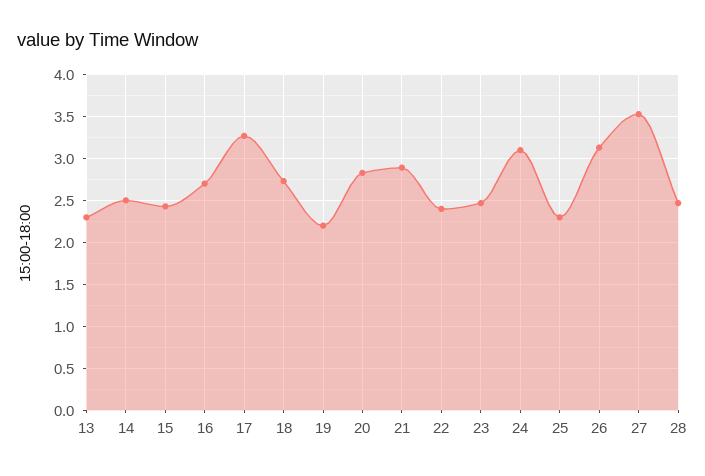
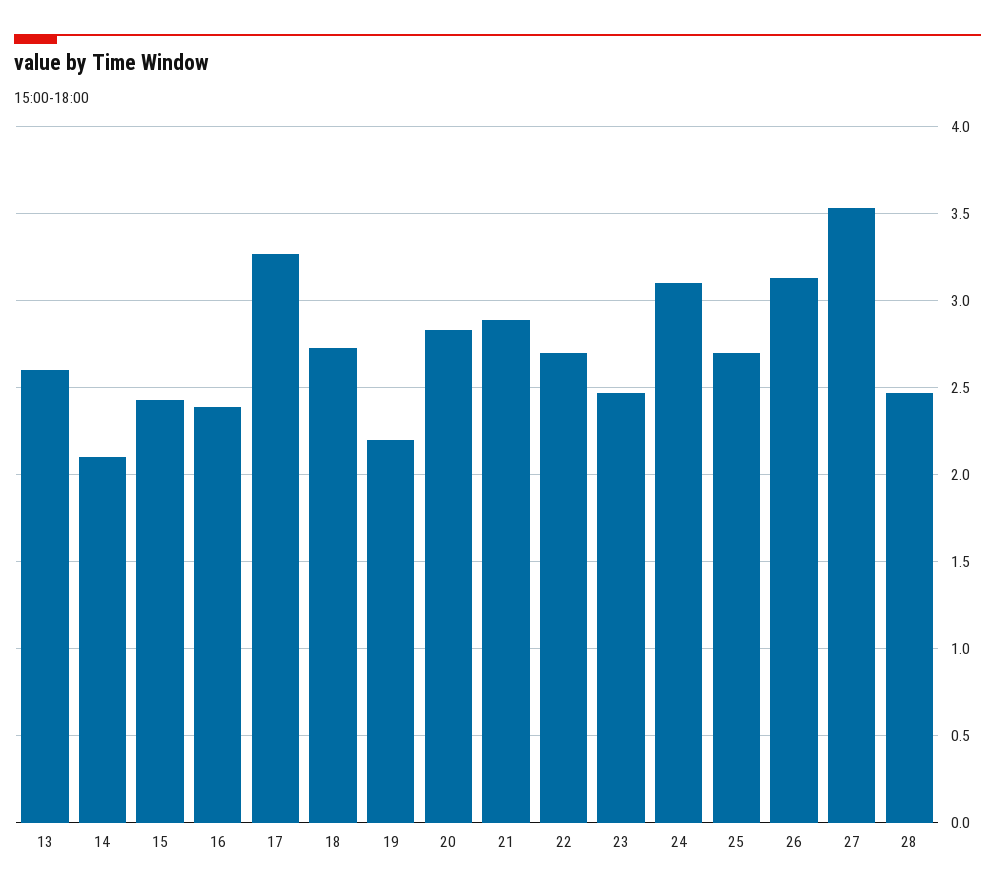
  {
-   "13": 2.3,
+   "13": 2.6,
-   "14": 2.5,
+   "14": 2.1,
    "15": 2.45,
-   "16": 2.7,
+   "16": 2.4,
    "17": 3.25,
    "18": 2.75,
    "19": 2.2,
    "20": 2.85,
    "21": 2.9,
-   "22": 2.4,
+   "22": 2.7,
    "23": 2.45,
    "24": 3.1,
-   "25": 2.3,
+   "25": 2.7,
    "26": 3.15,
    "27": 3.55,
    "28": 2.45
  }

